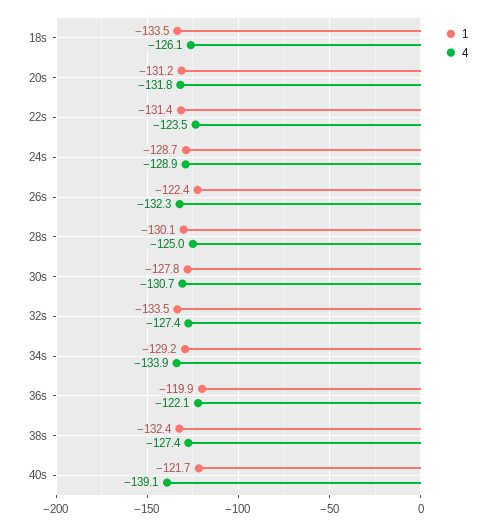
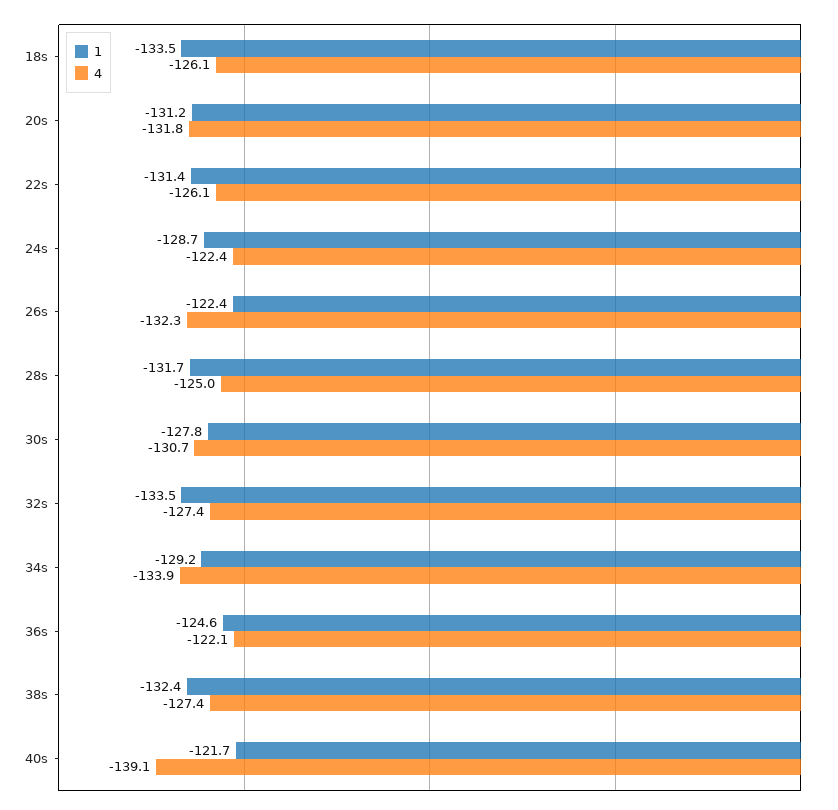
  {
    "1": {
      "18s": -133.5,
      "20s": -131.2,
      "22s": -131.4,
      "24s": -128.7,
      "26s": -122.4,
-     "28s": -130.1,
+     "28s": -131.7,
      "30s": -127.8,
      "32s": -133.5,
      "34s": -129.2,
-     "36s": -119.9,
+     "36s": -124.6,
      "38s": -132.4,
      "40s": -121.7
    },
    "4": {
      "18s": -126.1,
      "20s": -131.8,
-     "22s": -123.5,
+     "22s": -126.1,
-     "24s": -128.9,
+     "24s": -122.4,
      "26s": -132.3,
      "28s": -125,
      "30s": -130.7,
      "32s": -127.4,
      "34s": -133.9,
      "36s": -122.1,
      "38s": -127.4,
      "40s": -139.1
    }
  }

